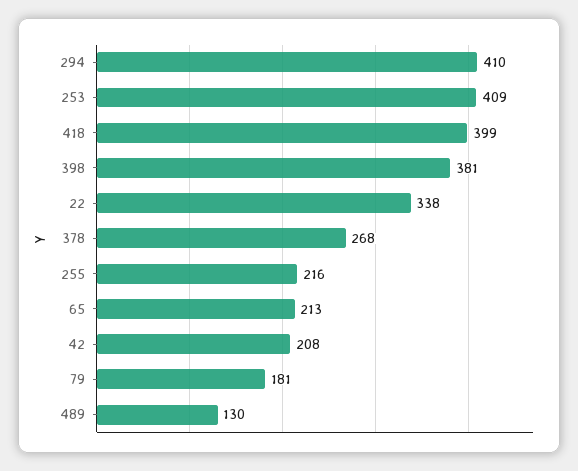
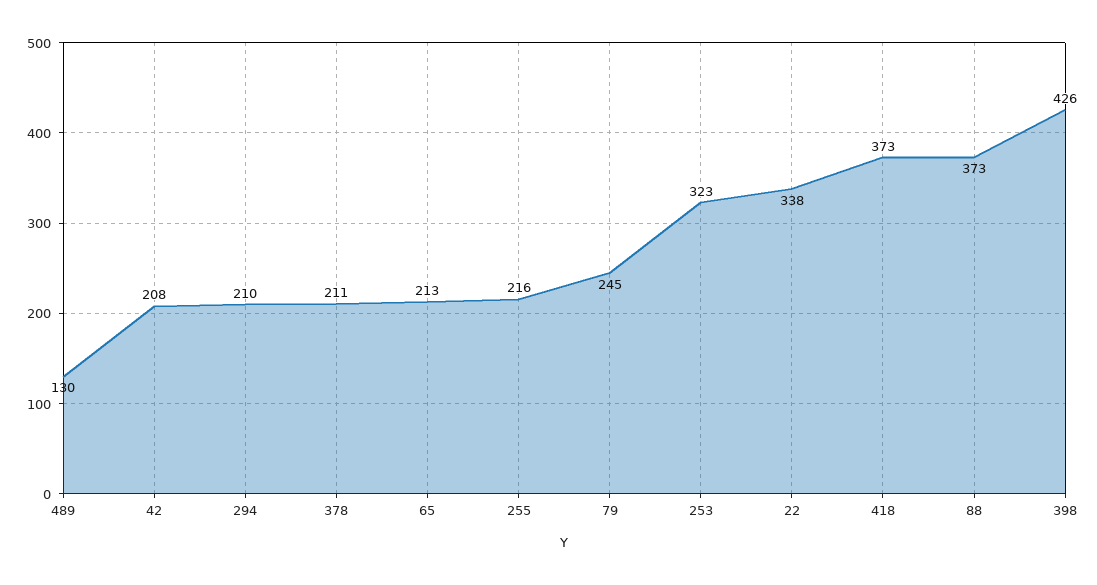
  {
-   "294": 410,
+   "294": 210,
-   "253": 409,
+   "253": 323,
-   "418": 399,
+   "418": 373,
-   "398": 381,
+   "398": 426,
    "22": 338,
-   "378": 268,
+   "378": 211,
    "255": 216,
    "65": 213,
    "42": 208,
-   "79": 181,
+   "79": 245,
-   "489": 130
+   "489": 130,
+   "88": 373
  }

